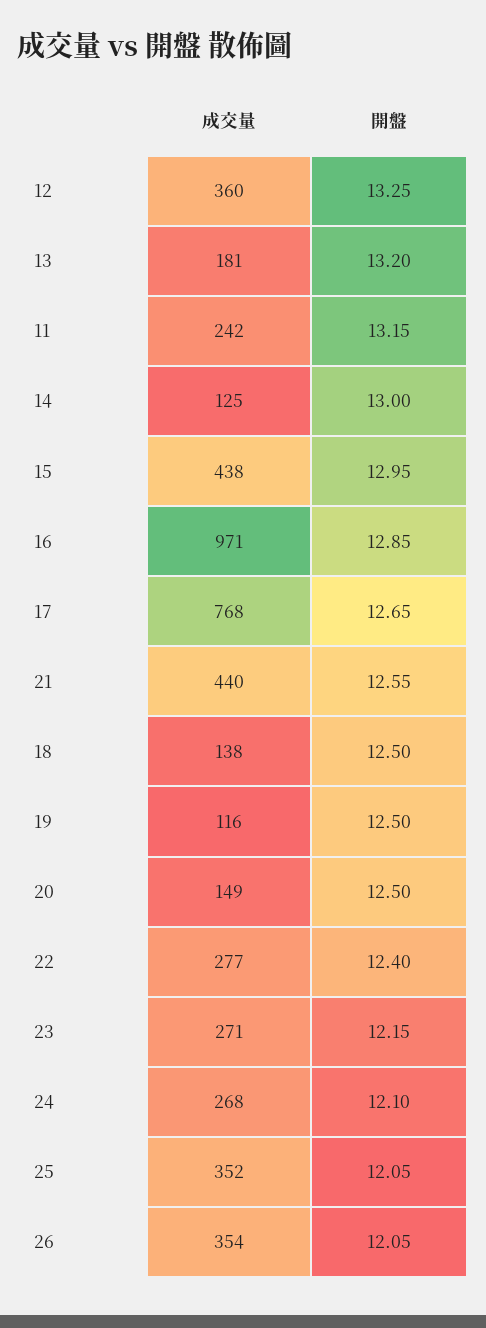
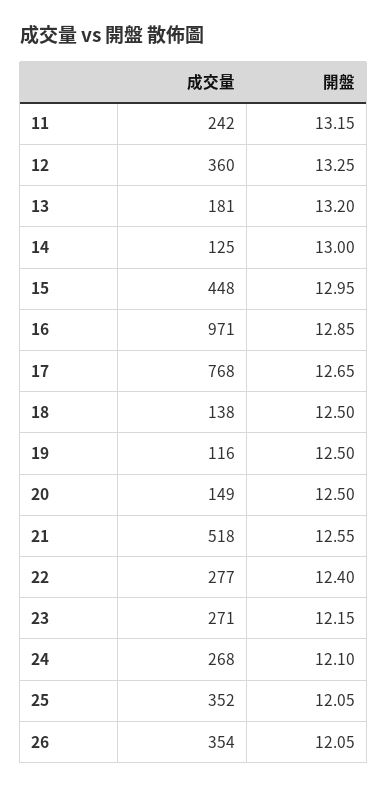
  {
    "成交量": {
      "12": 360,
      "13": 181,
      "11": 242,
      "14": 125,
-     "15": 438,
+     "15": 448,
      "16": 971,
      "17": 768,
-     "21": 440,
+     "21": 518,
      "18": 138,
      "19": 116,
      "20": 149,
      "22": 277,
      "23": 271,
      "24": 268,
      "25": 352,
      "26": 354
    },
    "開盤": {
      "12": 13.25,
      "13": 13.2,
      "11": 13.15,
      "14": 13,
      "15": 12.95,
      "16": 12.85,
      "17": 12.65,
      "21": 12.55,
      "18": 12.5,
      "19": 12.5,
      "20": 12.5,
      "22": 12.4,
      "23": 12.15,
      "24": 12.1,
      "25": 12.05,
      "26": 12.05
    }
  }

